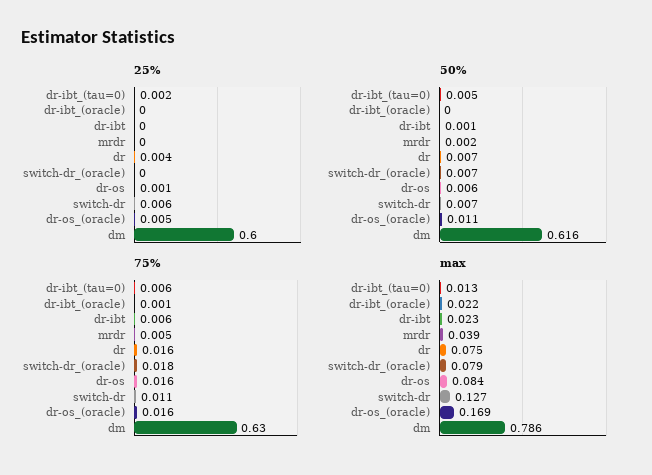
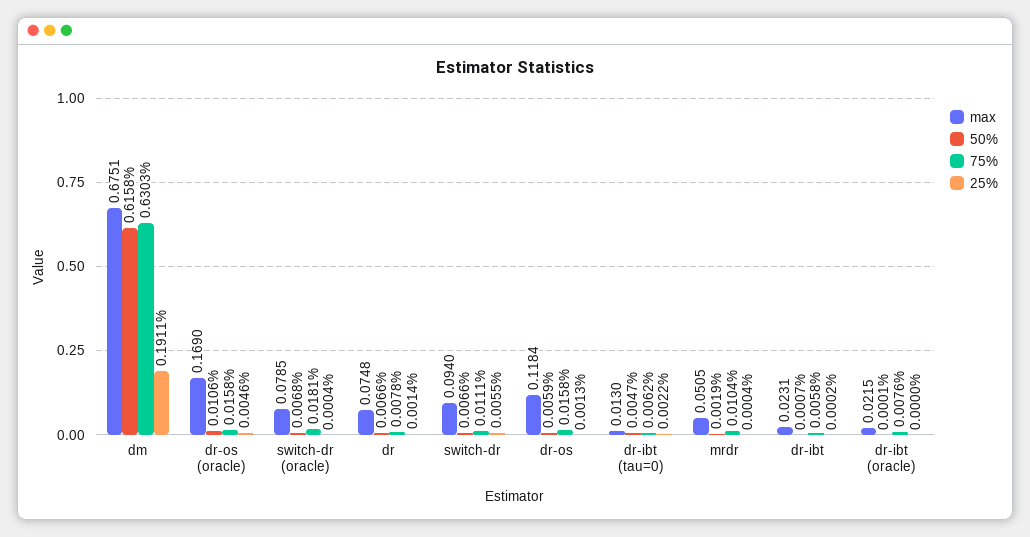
  {
    "25%": {
      "dr-ibt_(tau=0)": 0.0022,
      "dr-ibt_(oracle)": 0,
      "dr-ibt": 0.0002,
      "mrdr": 0.0004,
-     "dr": 0.004,
+     "dr": 0.0014,
      "switch-dr_(oracle)": 0.0004,
      "dr-os": 0.0013,
      "switch-dr": 0.0055,
      "dr-os_(oracle)": 0.0046,
-     "dm": 0.6
+     "dm": 0.1911
    },
    "50%": {
      "dr-ibt_(tau=0)": 0.0047,
      "dr-ibt_(oracle)": 0.0001,
      "dr-ibt": 0.0007,
      "mrdr": 0.0019,
      "dr": 0.0066,
      "switch-dr_(oracle)": 0.0068,
      "dr-os": 0.0059,
      "switch-dr": 0.0066,
      "dr-os_(oracle)": 0.0106,
      "dm": 0.6158
    },
    "75%": {
      "dr-ibt_(tau=0)": 0.0062,
-     "dr-ibt_(oracle)": 0.001,
+     "dr-ibt_(oracle)": 0.0076,
      "dr-ibt": 0.0058,
-     "mrdr": 0.005,
+     "mrdr": 0.0104,
-     "dr": 0.016,
+     "dr": 0.0078,
      "switch-dr_(oracle)": 0.0181,
      "dr-os": 0.0158,
      "switch-dr": 0.0111,
      "dr-os_(oracle)": 0.0158,
      "dm": 0.6303
    },
    "max": {
      "dr-ibt_(tau=0)": 0.013,
      "dr-ibt_(oracle)": 0.0215,
      "dr-ibt": 0.0231,
-     "mrdr": 0.039,
+     "mrdr": 0.0505,
      "dr": 0.0748,
      "switch-dr_(oracle)": 0.0785,
-     "dr-os": 0.084,
+     "dr-os": 0.1184,
-     "switch-dr": 0.127,
+     "switch-dr": 0.094,
      "dr-os_(oracle)": 0.169,
-     "dm": 0.786
+     "dm": 0.6751
    }
  }

